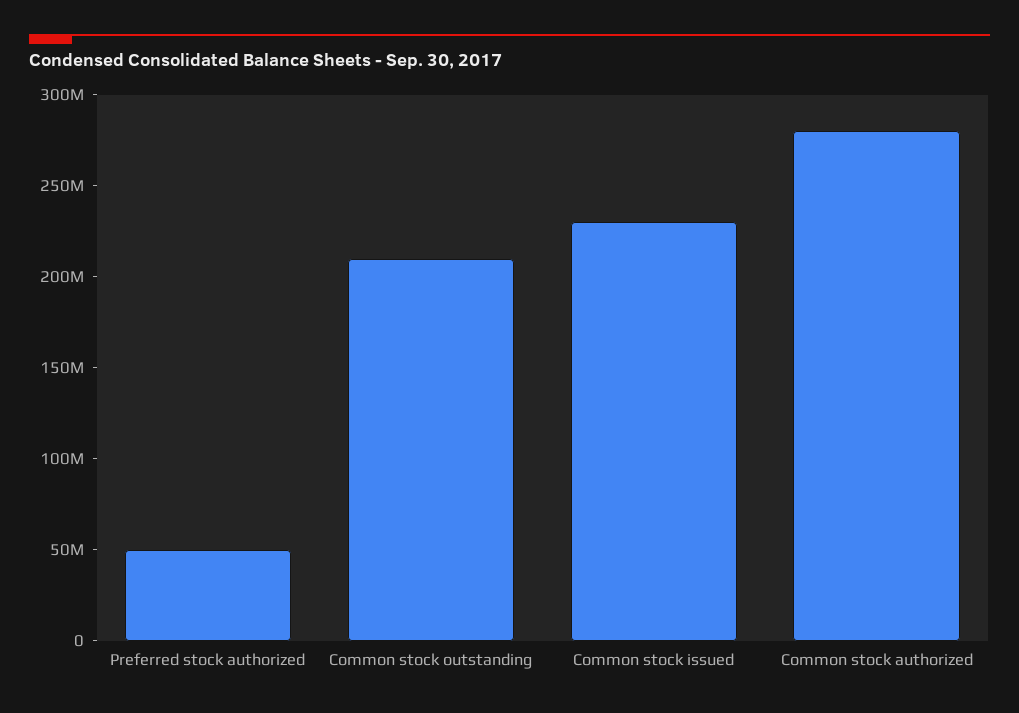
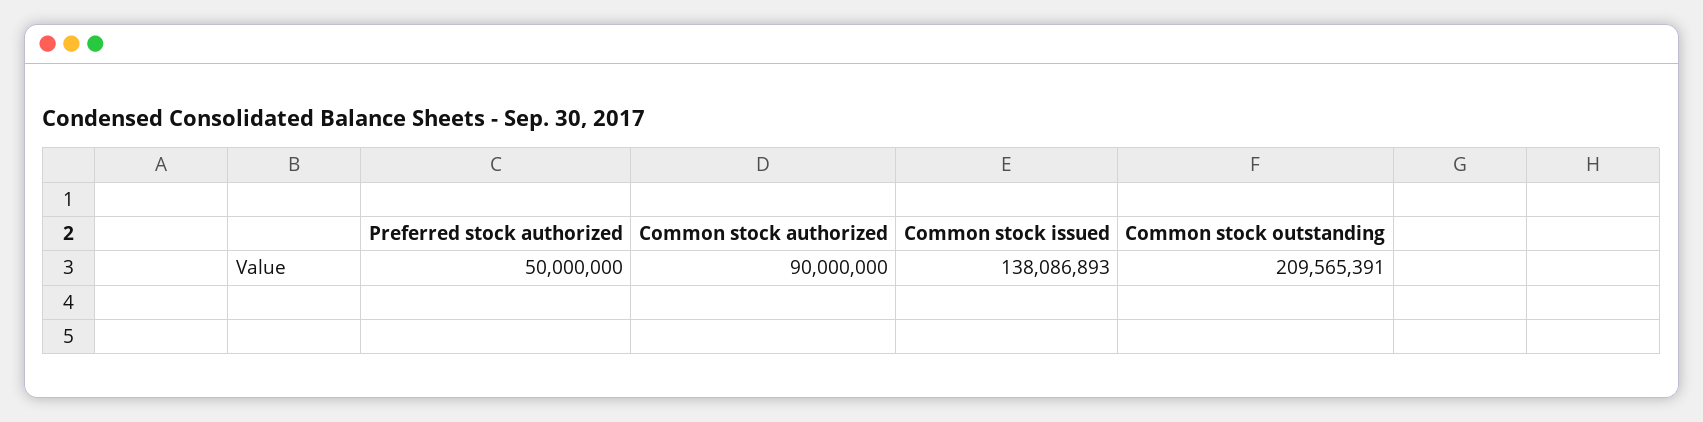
  {
    "Preferred stock authorized": 50000000,
    "Common stock outstanding": 209565391,
-   "Common stock issued": 230000000,
+   "Common stock issued": 138086893,
-   "Common stock authorized": 280000000
+   "Common stock authorized": 90000000
  }

